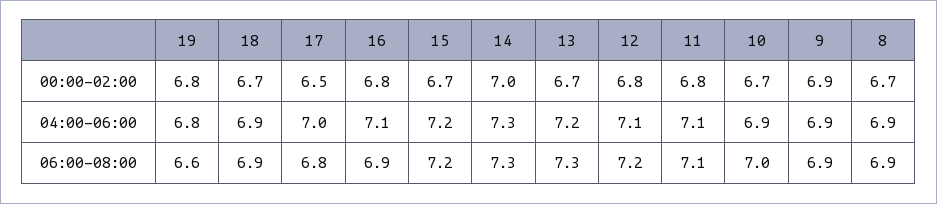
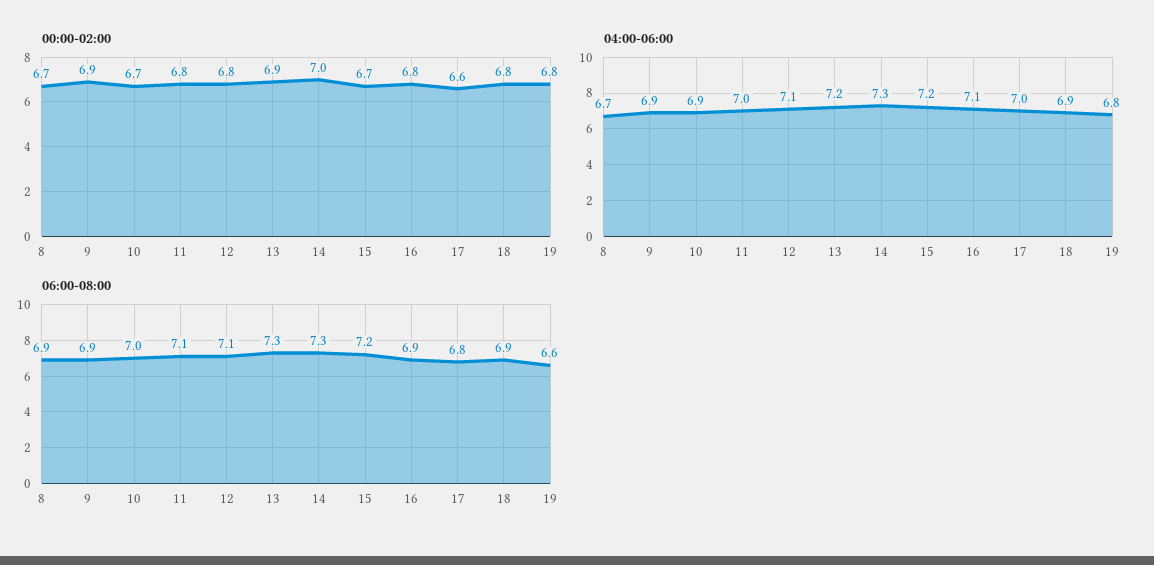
  {
    "00:00-02:00": {
      "19": 6.8,
-     "18": 6.7,
+     "18": 6.8,
-     "17": 6.5,
+     "17": 6.6,
      "16": 6.8,
      "15": 6.7,
      "14": 7,
-     "13": 6.7,
+     "13": 6.9,
      "12": 6.8,
      "11": 6.8,
      "10": 6.7,
      "9": 6.9,
      "8": 6.7
    },
    "04:00-06:00": {
      "19": 6.8,
      "18": 6.9,
      "17": 7,
      "16": 7.1,
      "15": 7.2,
      "14": 7.3,
      "13": 7.2,
      "12": 7.1,
-     "11": 7.1,
+     "11": 7,
      "10": 6.9,
      "9": 6.9,
-     "8": 6.9
+     "8": 6.7
    },
    "06:00-08:00": {
      "19": 6.6,
      "18": 6.9,
      "17": 6.8,
      "16": 6.9,
      "15": 7.2,
      "14": 7.3,
      "13": 7.3,
-     "12": 7.2,
+     "12": 7.1,
      "11": 7.1,
      "10": 7,
      "9": 6.9,
      "8": 6.9
    }
  }

